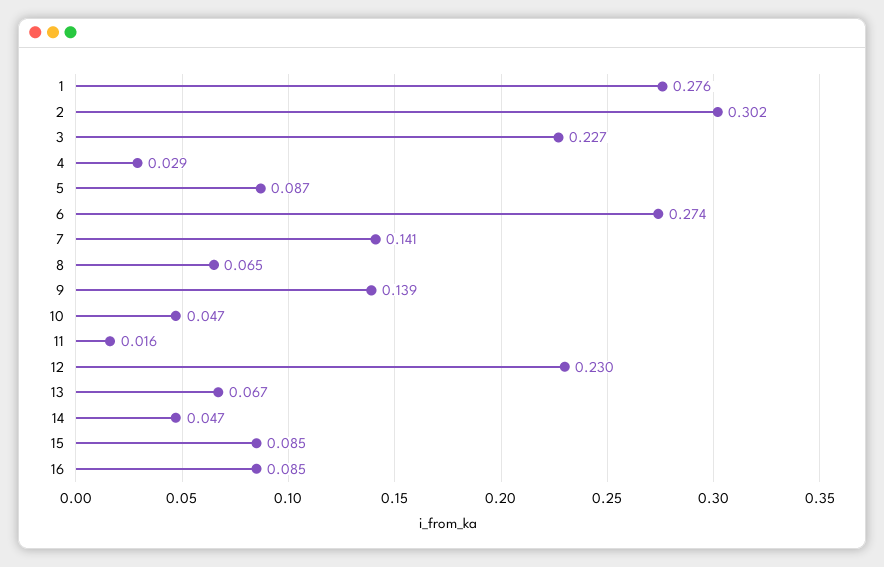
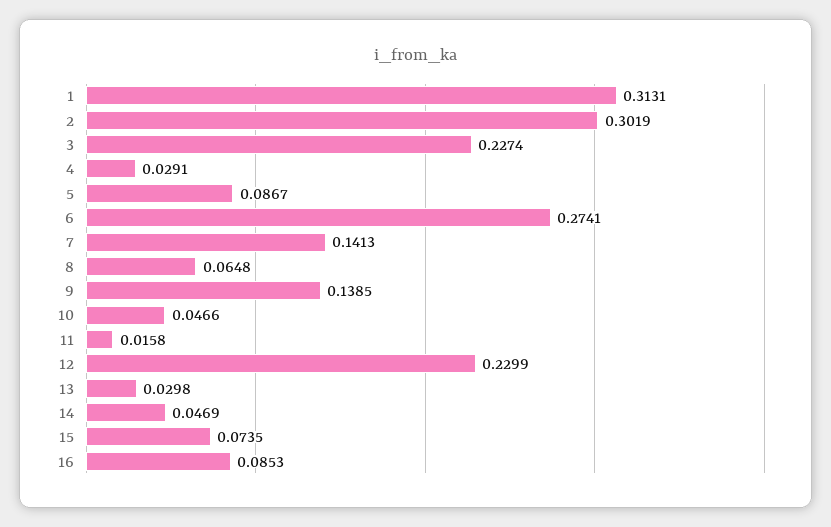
  {
-   "1": 0.276,
+   "1": 0.3131,
    "2": 0.3019,
    "3": 0.2274,
    "4": 0.0291,
    "5": 0.0867,
    "6": 0.2741,
    "7": 0.1413,
    "8": 0.0648,
    "9": 0.1385,
    "10": 0.0466,
    "11": 0.0158,
    "12": 0.2299,
-   "13": 0.067,
+   "13": 0.0298,
    "14": 0.0469,
-   "15": 0.085,
+   "15": 0.0735,
    "16": 0.0853
  }

